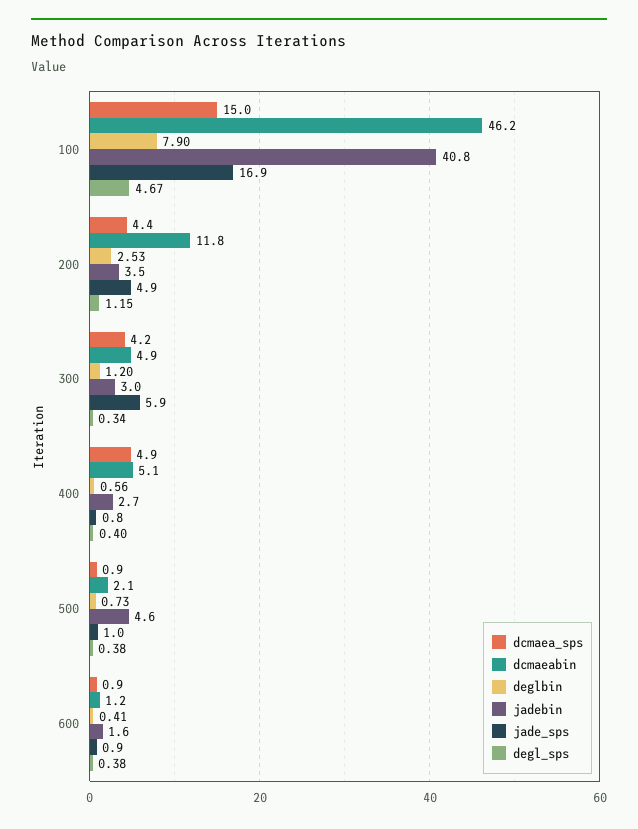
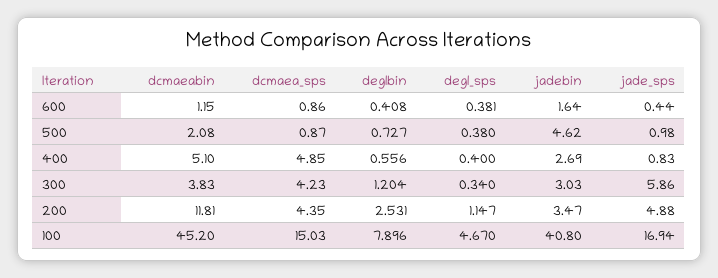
  {
    "dcmaea_sps": {
      "100": 15.03,
      "200": 4.35,
      "300": 4.23,
      "400": 4.85,
      "500": 0.87,
      "600": 0.86
    },
    "dcmaeabin": {
-     "100": 46.2,
+     "100": 45.2,
      "200": 11.81,
-     "300": 4.9,
+     "300": 3.83,
      "400": 5.1,
      "500": 2.08,
      "600": 1.15
    },
    "deglbin": {
      "100": 7.896,
      "200": 2.531,
      "300": 1.204,
      "400": 0.556,
      "500": 0.727,
      "600": 0.408
    },
    "jadebin": {
      "100": 40.8,
      "200": 3.47,
      "300": 3.03,
      "400": 2.69,
      "500": 4.62,
      "600": 1.64
    },
    "jade_sps": {
      "100": 16.94,
      "200": 4.88,
      "300": 5.86,
      "400": 0.83,
      "500": 0.98,
-     "600": 0.9
+     "600": 0.44
    },
    "degl_sps": {
      "100": 4.67,
      "200": 1.147,
      "300": 0.34,
      "400": 0.4,
      "500": 0.38,
      "600": 0.381
    }
  }

